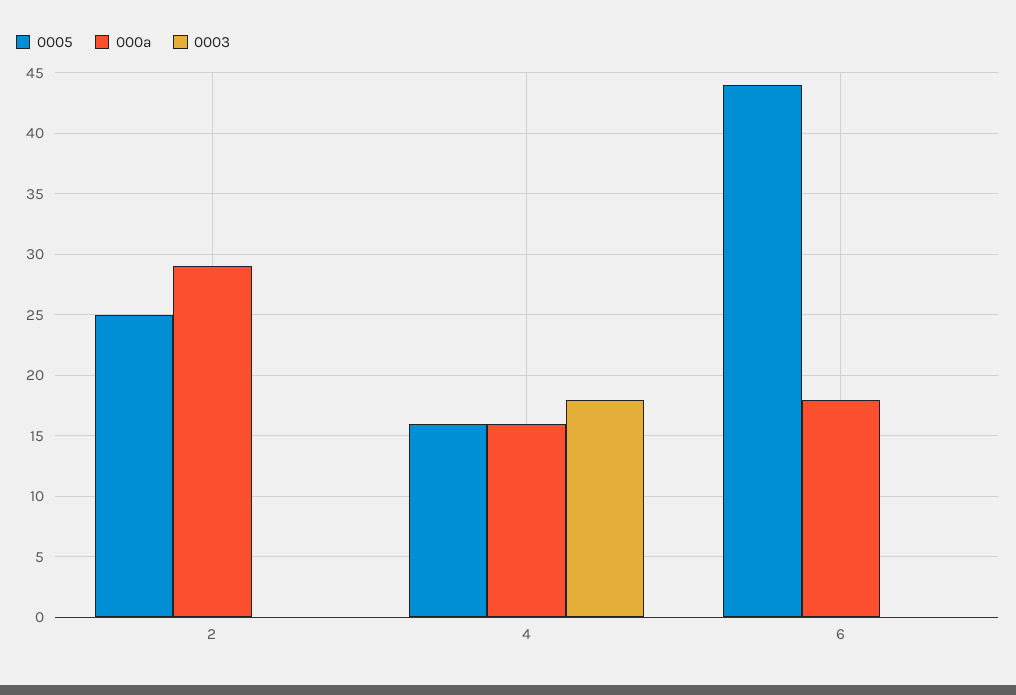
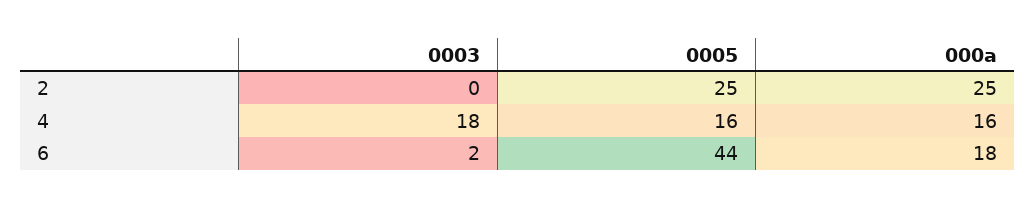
  {
    "0005": {
      "2": 25,
      "4": 16,
      "6": 44
    },
    "000a": {
-     "2": 29,
+     "2": 25,
      "4": 16,
      "6": 18
    },
    "0003": {
      "2": 0,
      "4": 18,
-     "6": 0
+     "6": 2
    }
  }

